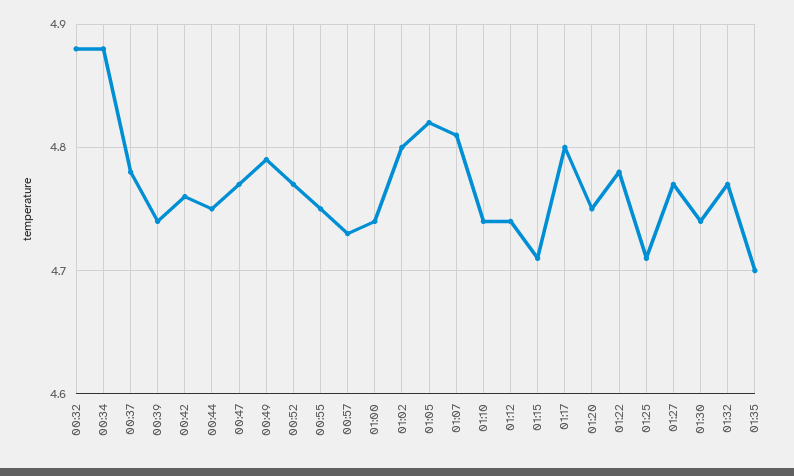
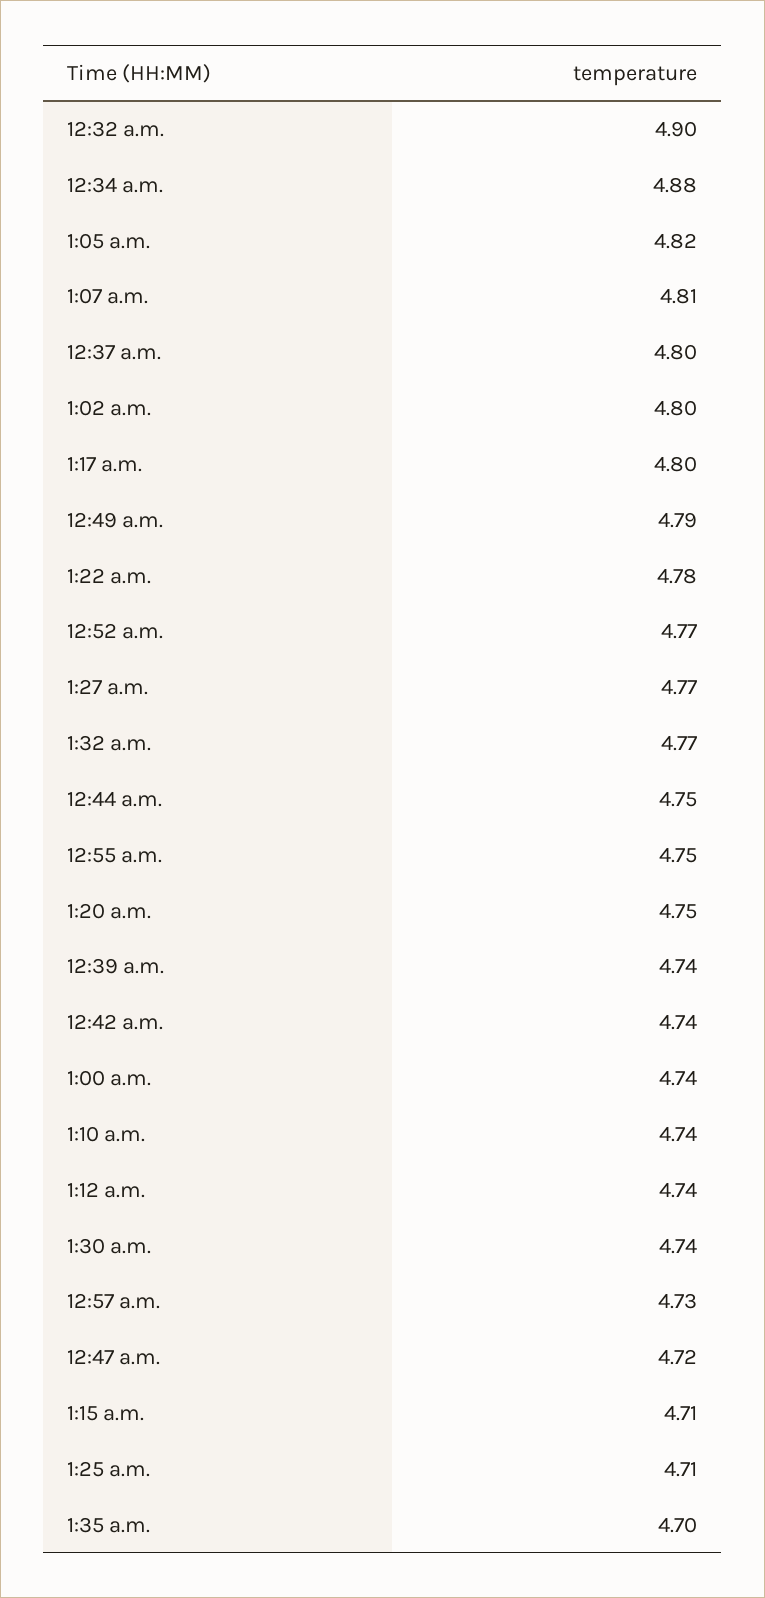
  {
-   "00:32": 4.88,
+   "00:32": 4.9,
    "00:34": 4.88,
-   "00:37": 4.78,
+   "00:37": 4.8,
    "00:39": 4.74,
-   "00:42": 4.76,
+   "00:42": 4.74,
    "00:44": 4.75,
-   "00:47": 4.77,
+   "00:47": 4.72,
    "00:49": 4.79,
    "00:52": 4.77,
    "00:55": 4.75,
    "00:57": 4.73,
    "01:00": 4.74,
    "01:02": 4.8,
    "01:05": 4.82,
    "01:07": 4.81,
    "01:10": 4.74,
    "01:12": 4.74,
    "01:15": 4.71,
    "01:17": 4.8,
    "01:20": 4.75,
    "01:22": 4.78,
    "01:25": 4.71,
    "01:27": 4.77,
    "01:30": 4.74,
    "01:32": 4.77,
    "01:35": 4.7
  }

